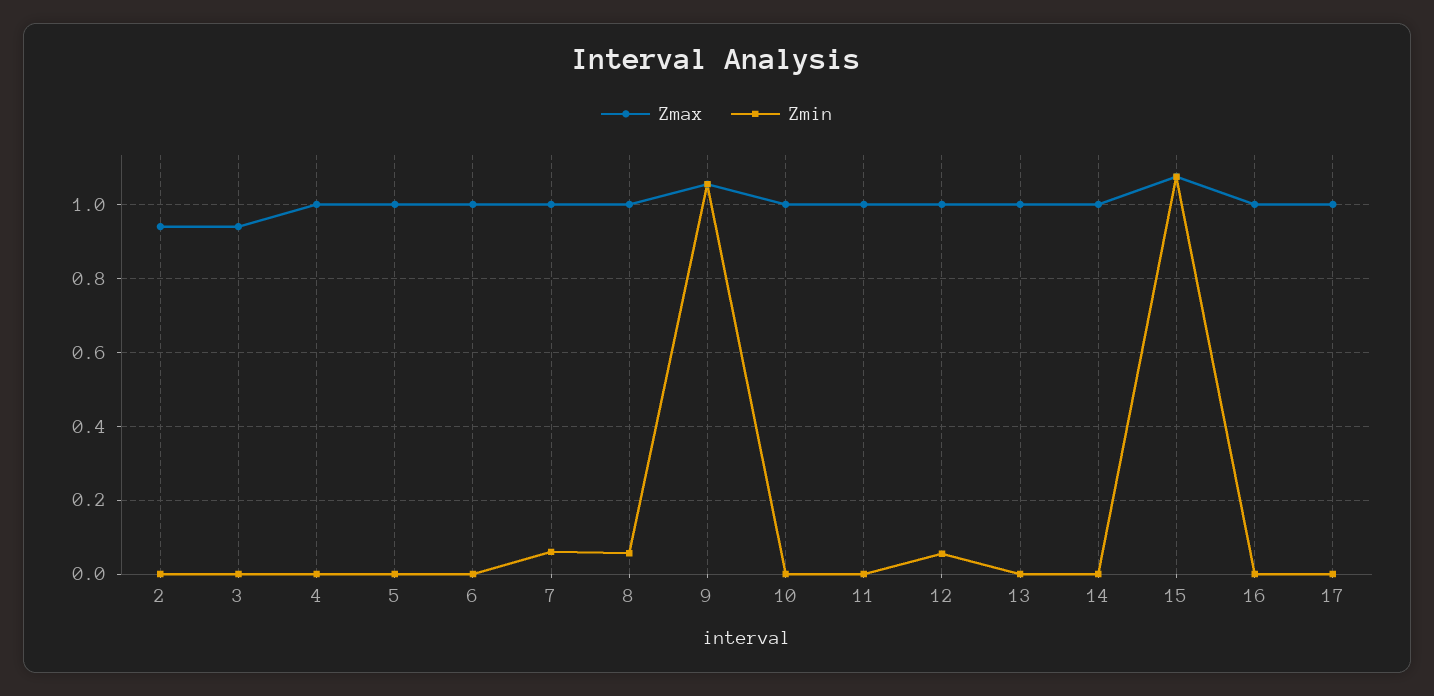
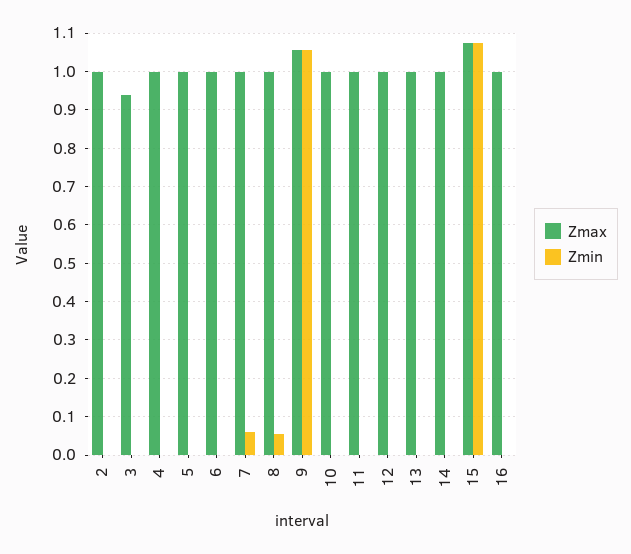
  {
    "Zmax": {
-     "2": 0.94,
+     "2": 1,
      "3": 0.94,
      "4": 1,
      "5": 1,
      "6": 1,
      "7": 1,
      "8": 1,
      "9": 1.06,
      "10": 1,
      "11": 1,
      "12": 1,
      "13": 1,
      "14": 1,
      "15": 1.08,
-     "16": 1,
+     "16": 1
-     "17": 1
    },
    "Zmin": {
      "2": 0,
      "3": 0,
      "4": 0,
      "5": 0,
      "6": 0,
      "7": 0.06,
      "8": 0.06,
      "9": 1.06,
      "10": 0,
      "11": 0,
-     "12": 0.06,
+     "12": 0,
      "13": 0,
      "14": 0,
      "15": 1.08,
-     "16": 0,
+     "16": 0
-     "17": 0
    }
  }

